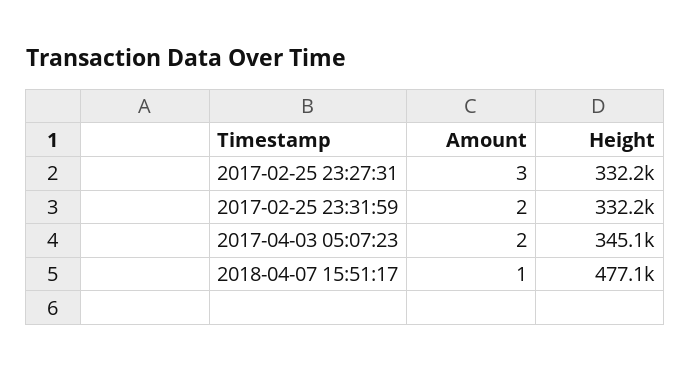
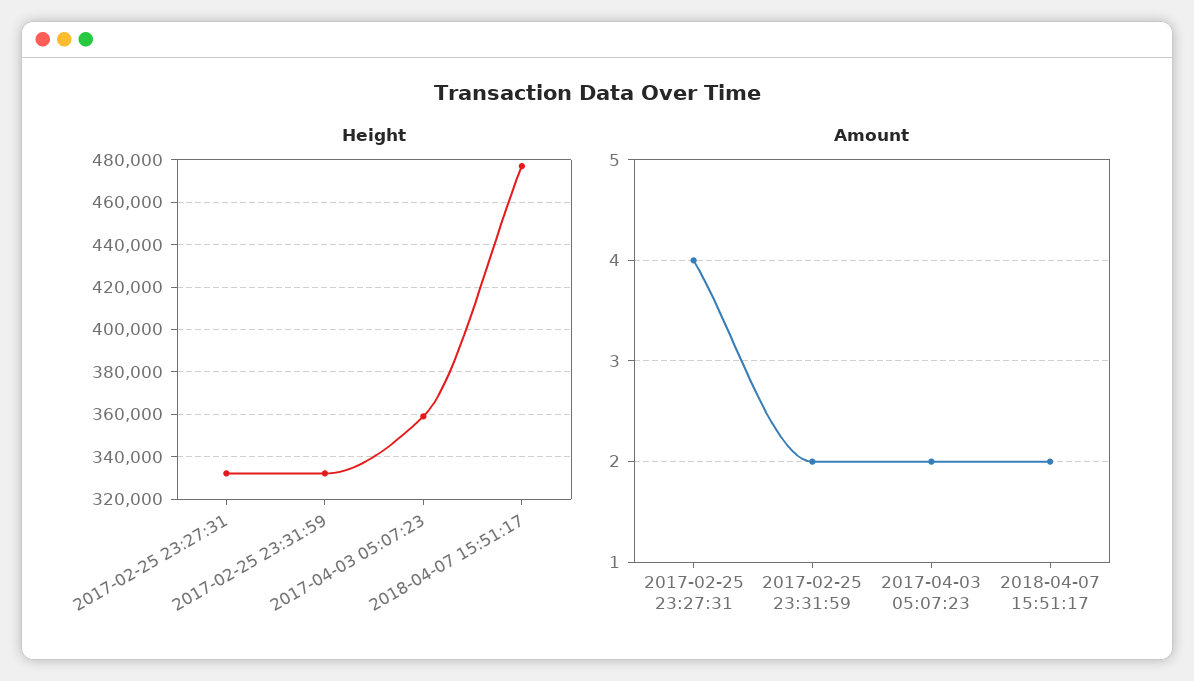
  {
    "Amount": {
-     "2017-02-25 23:27:31": 3,
+     "2017-02-25 23:27:31": 4,
      "2017-02-25 23:31:59": 2,
      "2017-04-03 05:07:23": 2,
-     "2018-04-07 15:51:17": 1
+     "2018-04-07 15:51:17": 2
    },
    "Height": {
      "2017-02-25 23:27:31": 332200,
      "2017-02-25 23:31:59": 332200,
-     "2017-04-03 05:07:23": 345100,
+     "2017-04-03 05:07:23": 360000,
      "2018-04-07 15:51:17": 477100
    }
  }

